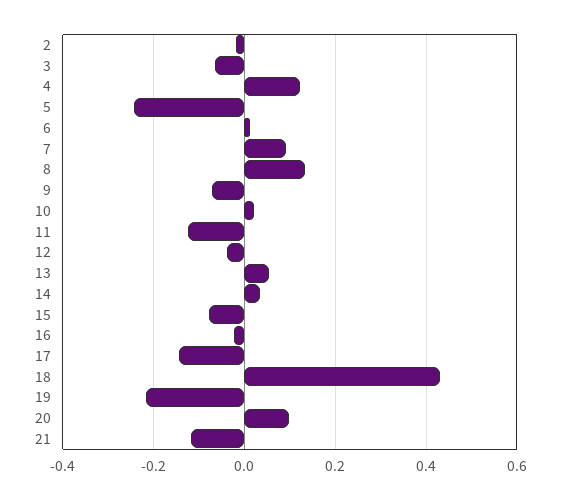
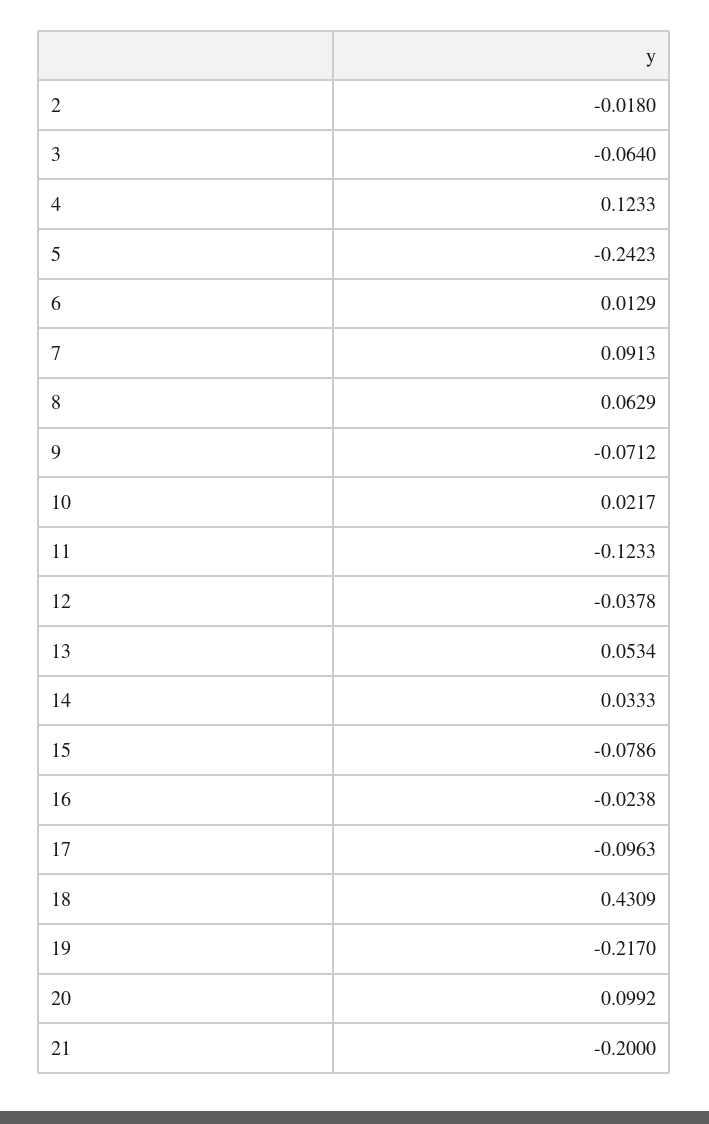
  {
    "2": -0.018,
    "3": -0.064,
    "4": 0.1233,
    "5": -0.2423,
    "6": 0.0129,
    "7": 0.0913,
-   "8": 0.14,
+   "8": 0.0629,
    "9": -0.0712,
    "10": 0.0217,
    "11": -0.1233,
    "12": -0.0378,
    "13": 0.0534,
    "14": 0.0333,
    "15": -0.0786,
    "16": -0.0238,
-   "17": -0.14,
+   "17": -0.0963,
    "18": 0.4309,
    "19": -0.217,
    "20": 0.0992,
-   "21": -0.12
+   "21": -0.2
  }

